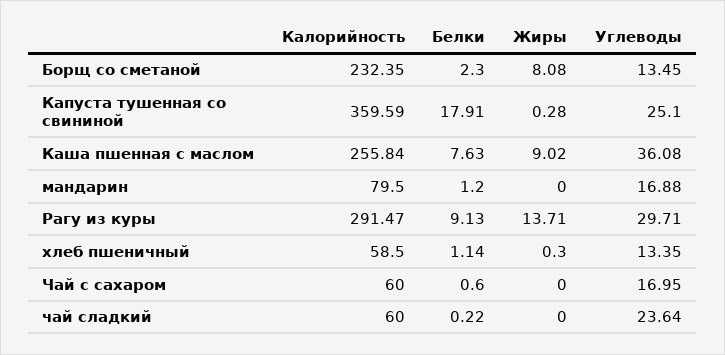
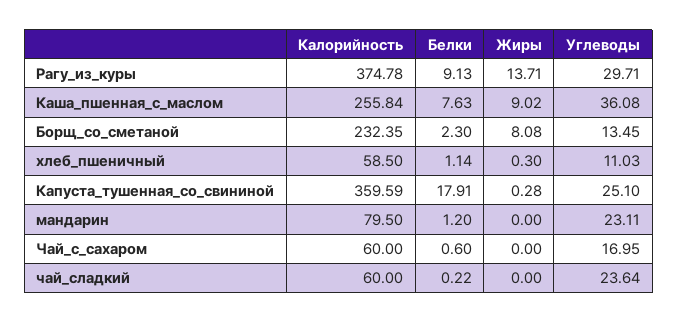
  {
    "Калорийность": {
      "Борщ со сметаной": 232.35,
      "Капуста тушенная со свининой": 359.59,
      "Каша пшенная с маслом": 255.84,
      "мандарин": 79.5,
-     "Рагу из куры": 291.47,
+     "Рагу из куры": 374.78,
      "хлеб пшеничный": 58.5,
      "Чай с сахаром": 60,
      "чай сладкий": 60
    },
    "Белки": {
      "Борщ со сметаной": 2.3,
      "Капуста тушенная со свининой": 17.91,
      "Каша пшенная с маслом": 7.63,
      "мандарин": 1.2,
      "Рагу из куры": 9.13,
      "хлеб пшеничный": 1.14,
      "Чай с сахаром": 0.6,
      "чай сладкий": 0.22
    },
    "Жиры": {
      "Борщ со сметаной": 8.08,
      "Капуста тушенная со свининой": 0.28,
      "Каша пшенная с маслом": 9.02,
      "мандарин": 0,
      "Рагу из куры": 13.71,
      "хлеб пшеничный": 0.3,
      "Чай с сахаром": 0,
      "чай сладкий": 0
    },
    "Углеводы": {
      "Борщ со сметаной": 13.45,
      "Капуста тушенная со свининой": 25.1,
      "Каша пшенная с маслом": 36.08,
-     "мандарин": 16.88,
+     "мандарин": 23.11,
      "Рагу из куры": 29.71,
-     "хлеб пшеничный": 13.35,
+     "хлеб пшеничный": 11.03,
      "Чай с сахаром": 16.95,
      "чай сладкий": 23.64
    }
  }

